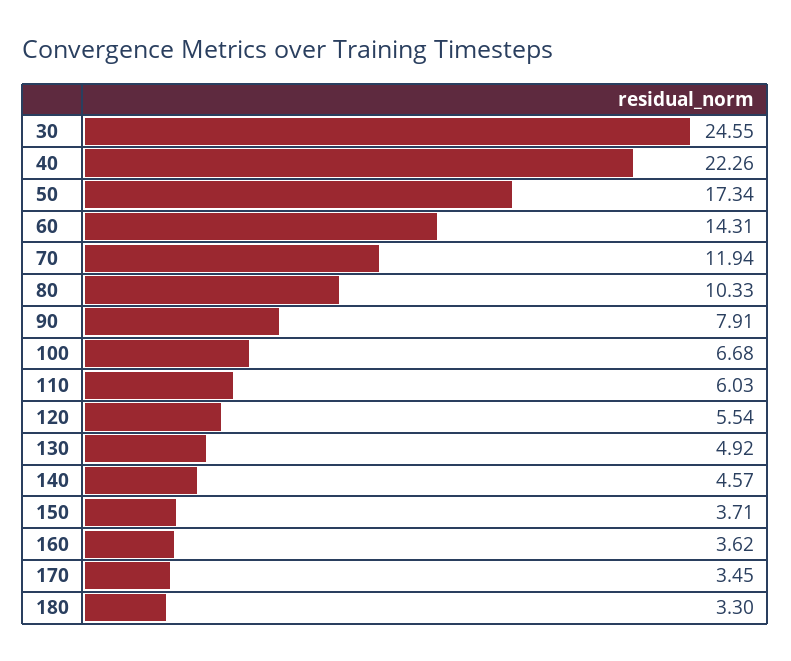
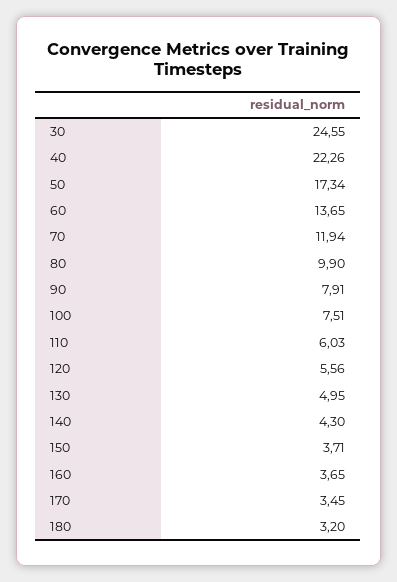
  {
    "30": 24.55,
    "40": 22.26,
    "50": 17.34,
-   "60": 14.31,
+   "60": 13.65,
    "70": 11.94,
-   "80": 10.33,
+   "80": 9.9,
    "90": 7.91,
-   "100": 6.68,
+   "100": 7.51,
    "110": 6.03,
-   "120": 5.54,
+   "120": 5.56,
-   "130": 4.92,
+   "130": 4.95,
-   "140": 4.57,
+   "140": 4.3,
    "150": 3.71,
-   "160": 3.62,
+   "160": 3.65,
    "170": 3.45,
-   "180": 3.3
+   "180": 3.2
  }

